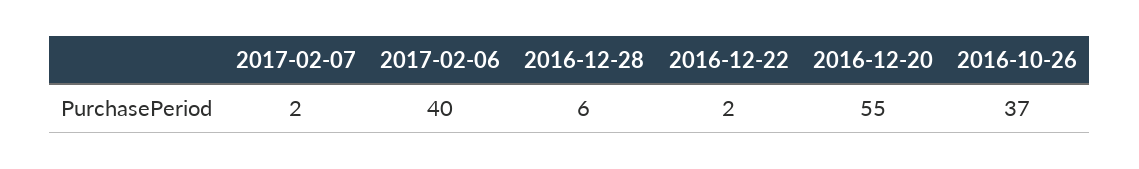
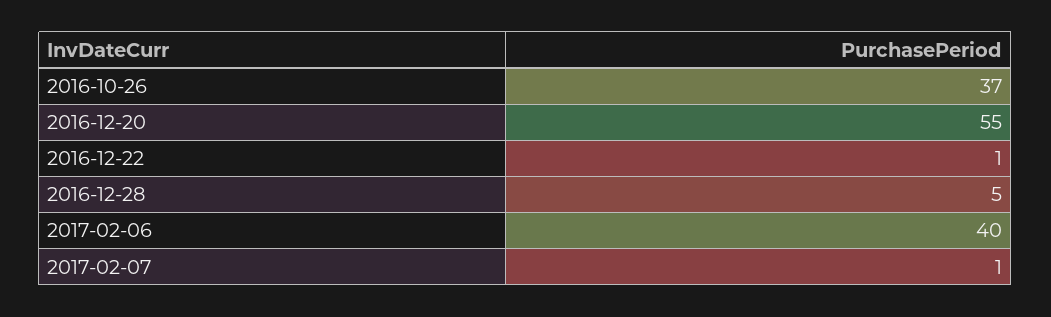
  {
-   "2017-02-07": 2,
+   "2017-02-07": 1,
    "2017-02-06": 40,
-   "2016-12-28": 6,
+   "2016-12-28": 5,
-   "2016-12-22": 2,
+   "2016-12-22": 1,
    "2016-12-20": 55,
    "2016-10-26": 37
  }

